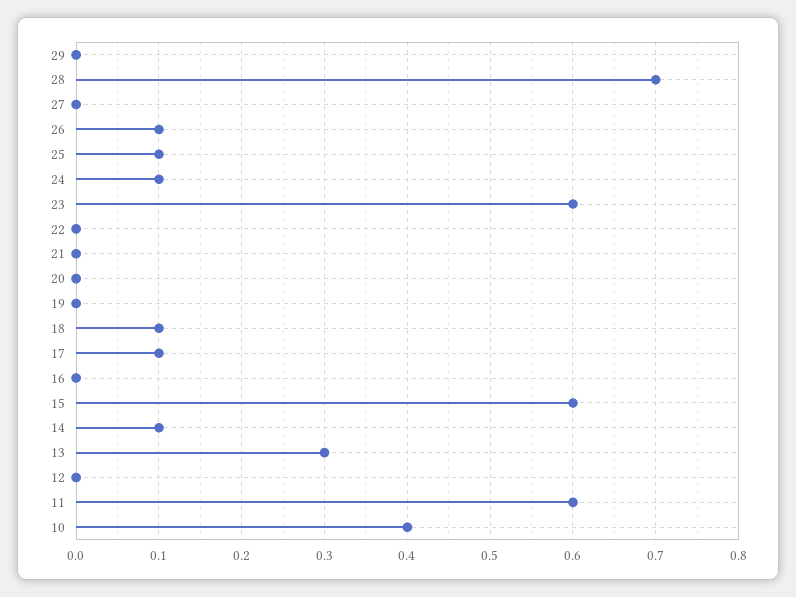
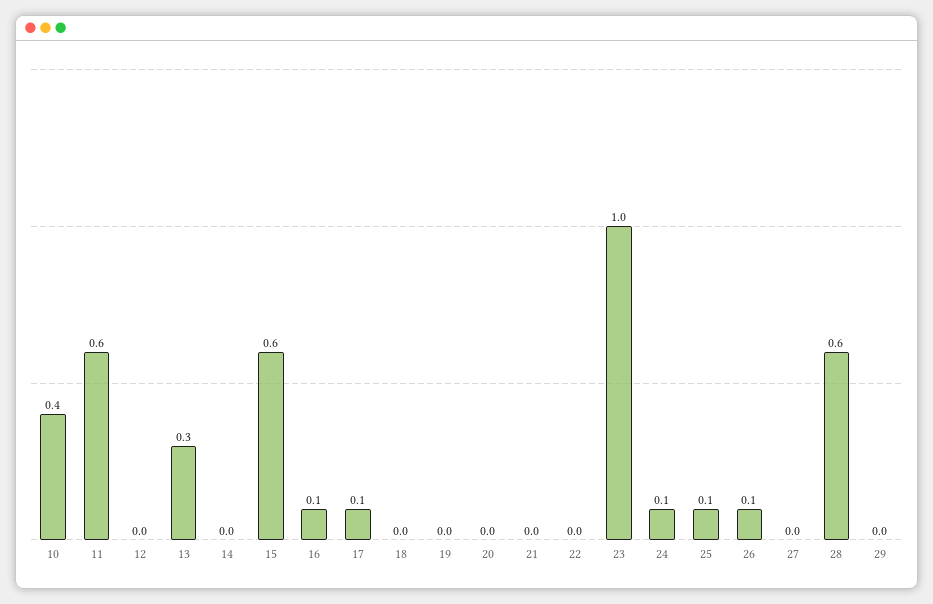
  {
    "29": 0,
-   "28": 0.7,
+   "28": 0.6,
    "27": 0,
    "26": 0.1,
    "25": 0.1,
    "24": 0.1,
-   "23": 0.6,
+   "23": 1,
    "22": 0,
    "21": 0,
    "20": 0,
    "19": 0,
-   "18": 0.1,
+   "18": 0,
    "17": 0.1,
-   "16": 0,
+   "16": 0.1,
    "15": 0.6,
-   "14": 0.1,
+   "14": 0,
    "13": 0.3,
    "12": 0,
    "11": 0.6,
    "10": 0.4
  }

